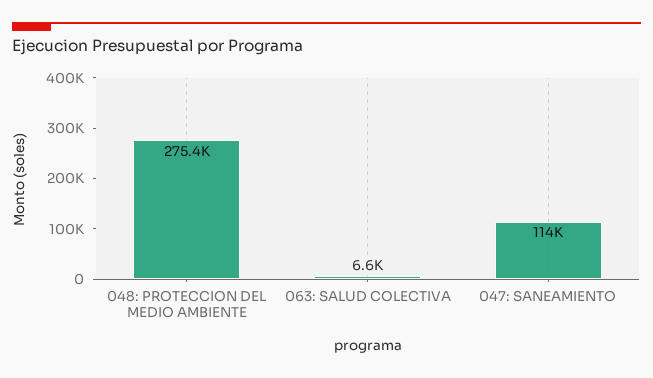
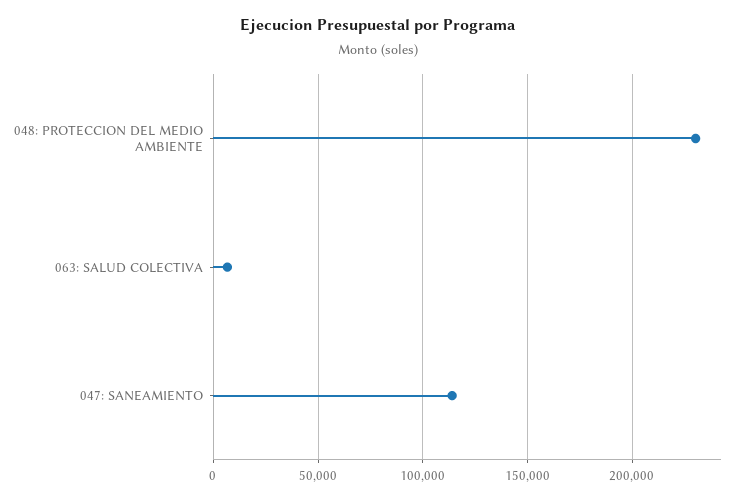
  {
-   "048: PROTECCION DEL MEDIO AMBIENTE": 275400,
+   "048: PROTECCION DEL MEDIO AMBIENTE": 230000,
    "063: SALUD COLECTIVA": 6600,
    "047: SANEAMIENTO": 114000
  }

